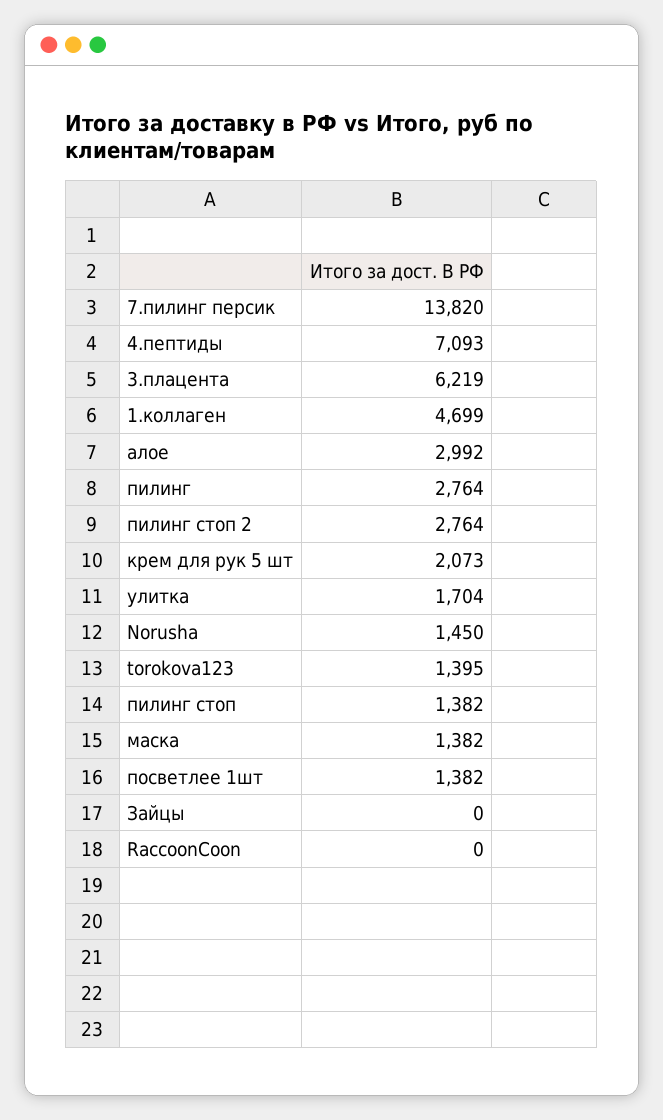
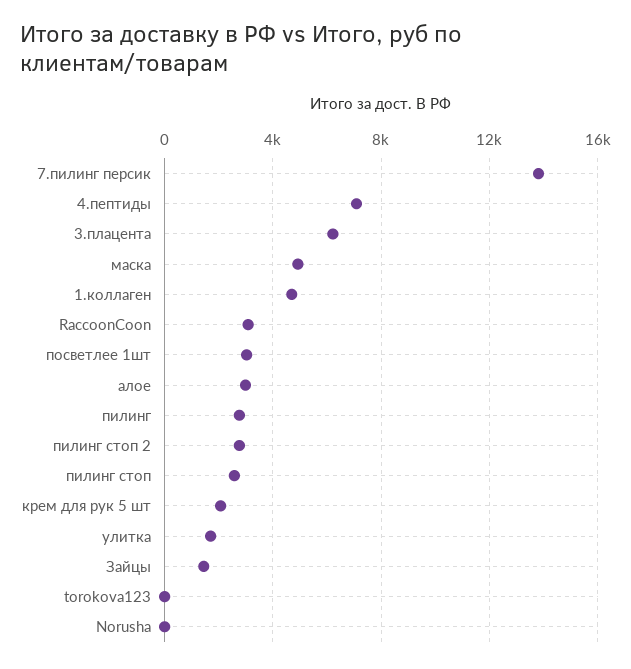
  {
    "7.пилинг персик": 13820,
    "4.пептиды": 7093,
    "3.плацента": 6219,
    "1.коллаген": 4699,
    "алое": 2992,
    "пилинг": 2764,
    "пилинг стоп 2": 2764,
    "крем для рук 5 шт": 2073,
    "улитка": 1704,
-   "Norusha": 1450,
+   "Norusha": 0,
-   "torokova123": 1395,
+   "torokova123": 0,
-   "пилинг стоп": 1382,
+   "пилинг стоп": 2500,
-   "маска": 1382,
+   "маска": 5000,
-   "посветлее 1шт": 1382,
+   "посветлее 1шт": 3000,
-   "Зайцы": 0,
+   "Зайцы": 1500,
-   "RaccoonCoon": 0
+   "RaccoonCoon": 3000
  }

